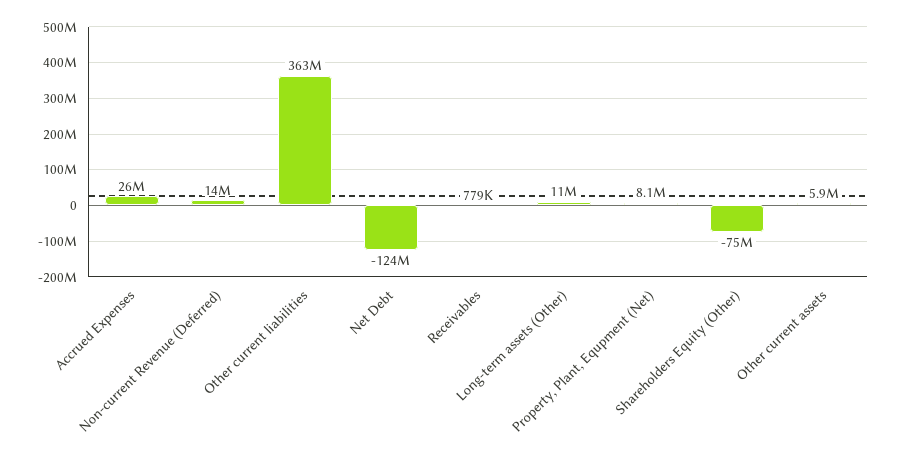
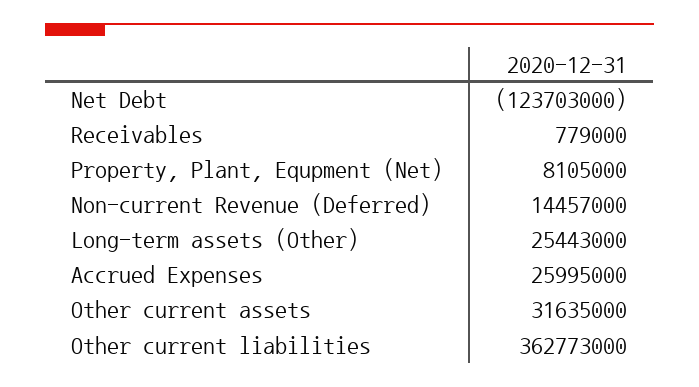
  {
    "Accrued Expenses": 25995000,
    "Non-current Revenue (Deferred)": 14457000,
    "Other current liabilities": 362773000,
    "Net Debt": -123703000,
    "Receivables": 779000,
-   "Long-term assets (Other)": 11000000,
+   "Long-term assets (Other)": 25443000,
    "Property, Plant, Equpment (Net)": 8105000,
-   "Shareholders Equity (Other)": -75000000,
-   "Other current assets": 5900000
+   "Other current assets": 31635000
  }

